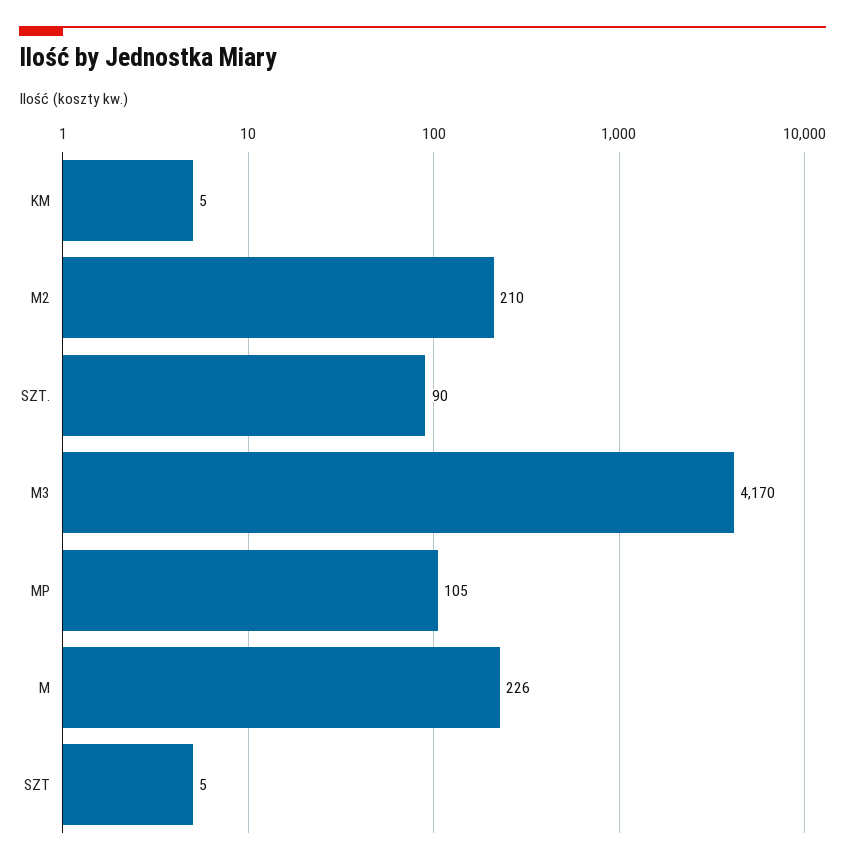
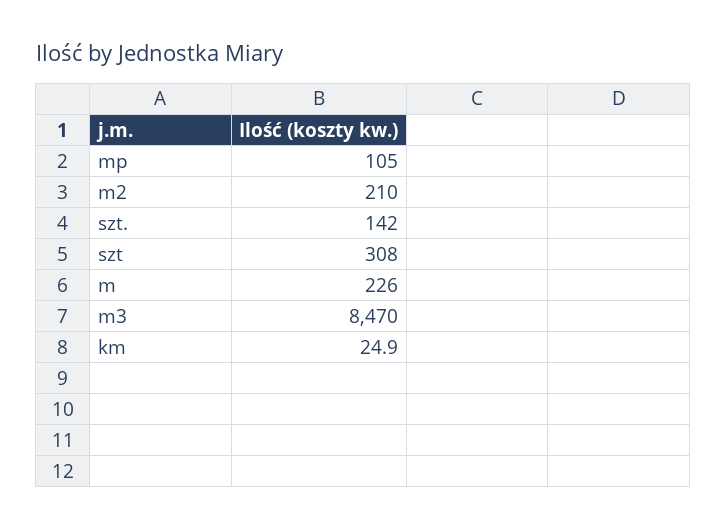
  {
-   "KM": 5,
+   "KM": 24.9,
    "M2": 210,
-   "SZT.": 90,
+   "SZT.": 142,
-   "M3": 4170,
+   "M3": 8470,
    "MP": 105,
    "M": 226,
-   "SZT": 5
+   "SZT": 308
  }

